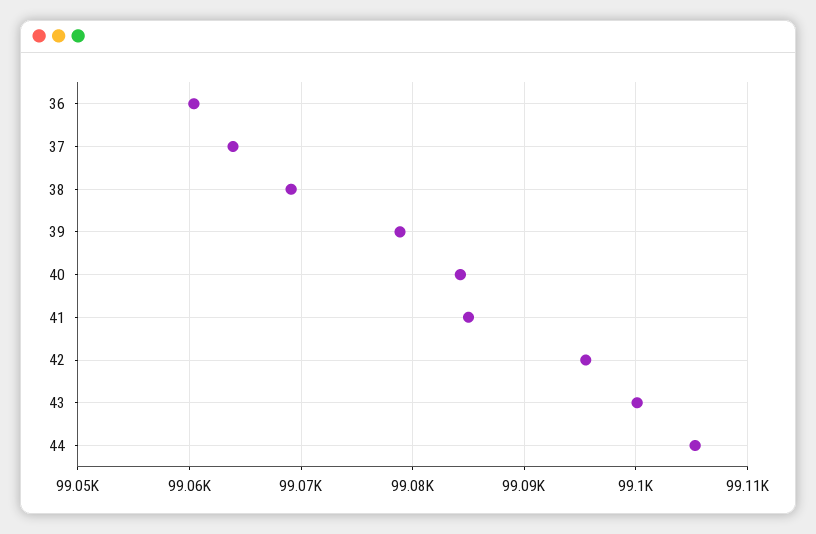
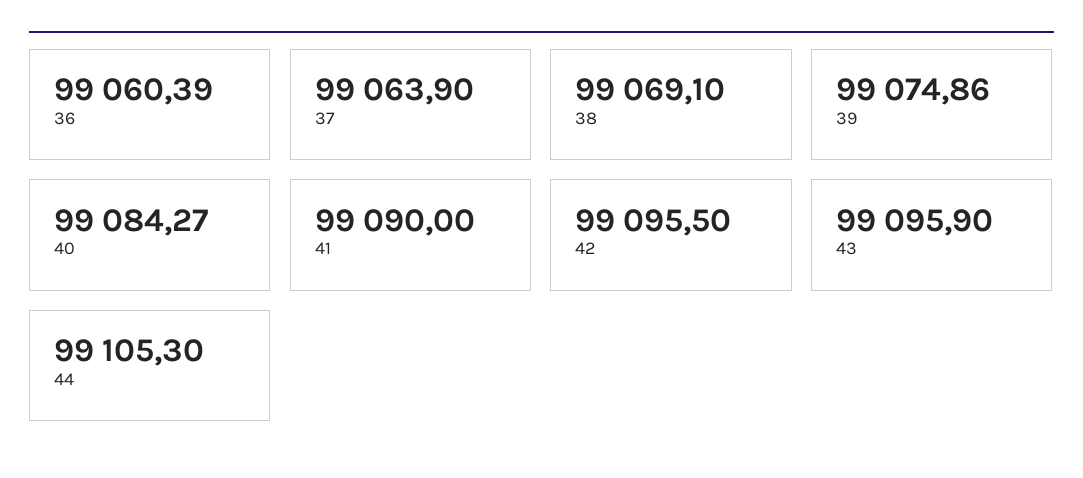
  {
    "36": 99060.39,
    "37": 99063.9,
    "38": 99069.1,
-   "39": 99079,
+   "39": 99074.86,
    "40": 99084.27,
-   "41": 99085,
+   "41": 99090,
    "42": 99095.5,
-   "43": 99100,
+   "43": 99095.9,
    "44": 99105.3
  }

